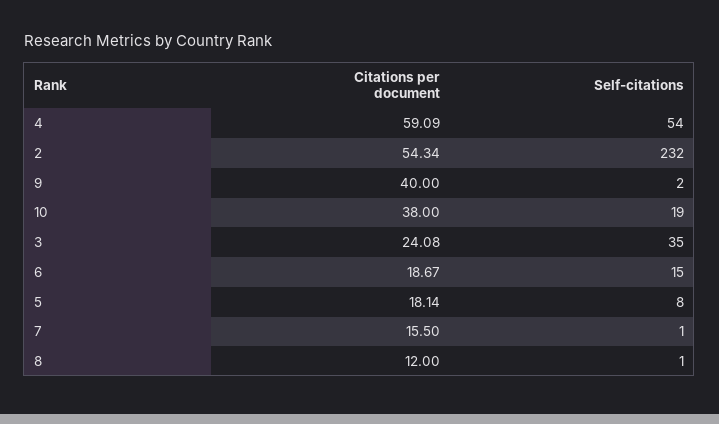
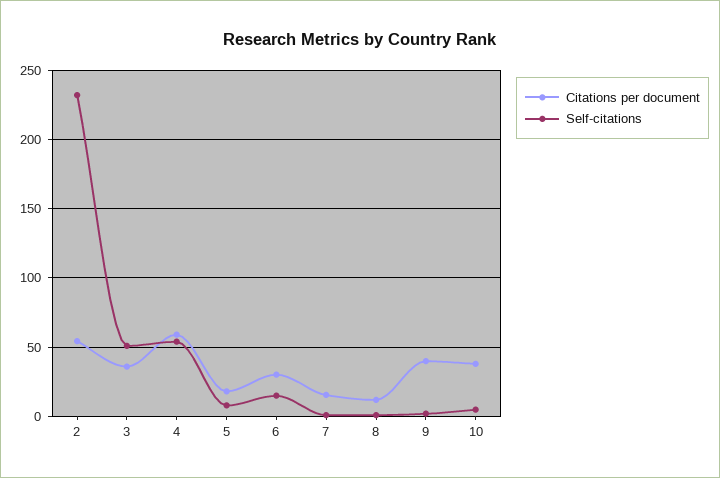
  {
    "Citations per document": {
      "4": 59.09,
      "2": 54.34,
      "9": 40,
      "10": 38,
-     "3": 24.08,
+     "3": 35,
-     "6": 18.67,
+     "6": 30,
      "5": 18.14,
      "7": 15.5,
      "8": 12
    },
    "Self-citations": {
      "4": 54,
      "2": 232,
      "9": 2,
-     "10": 19,
+     "10": 5,
-     "3": 35,
+     "3": 50,
      "6": 15,
      "5": 8,
      "7": 1,
      "8": 1
    }
  }

